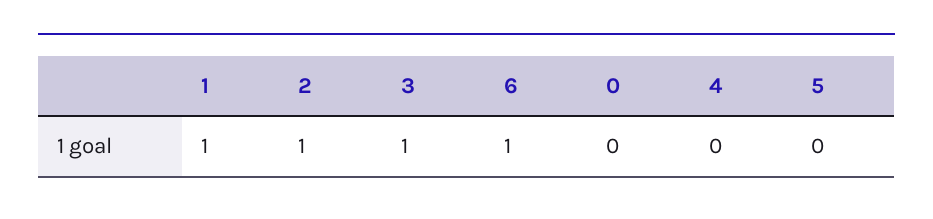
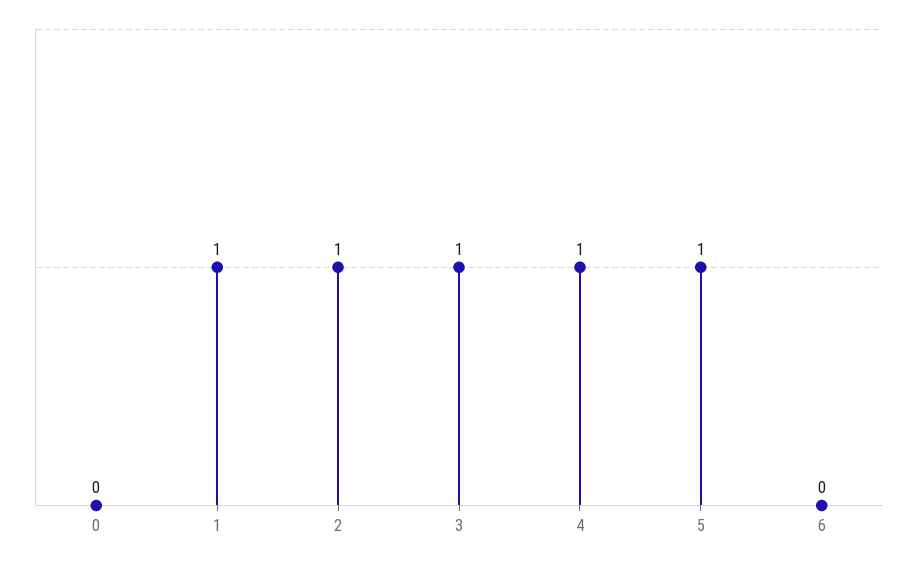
  {
    "1": 1,
    "2": 1,
    "3": 1,
-   "6": 1,
+   "6": 0,
    "0": 0,
-   "4": 0,
+   "4": 1,
-   "5": 0
+   "5": 1
  }

